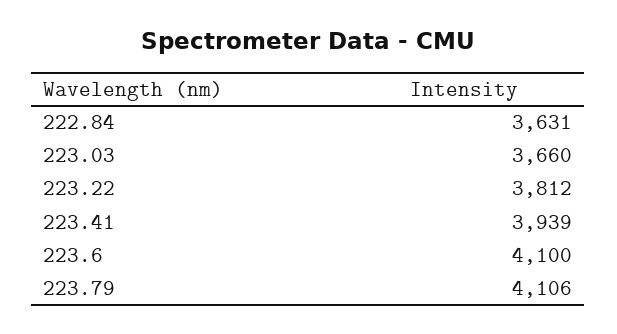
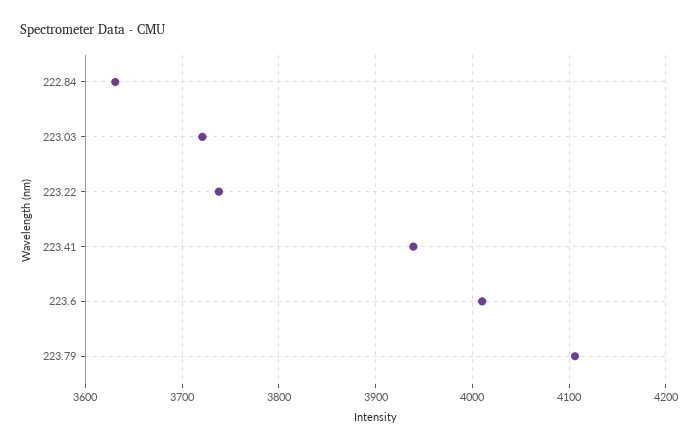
  {
    "222.84": 3631,
-   "223.03": 3660,
+   "223.03": 3720,
-   "223.22": 3812,
+   "223.22": 3740,
    "223.41": 3939,
-   "223.6": 4100,
+   "223.6": 4010,
    "223.79": 4106
  }

